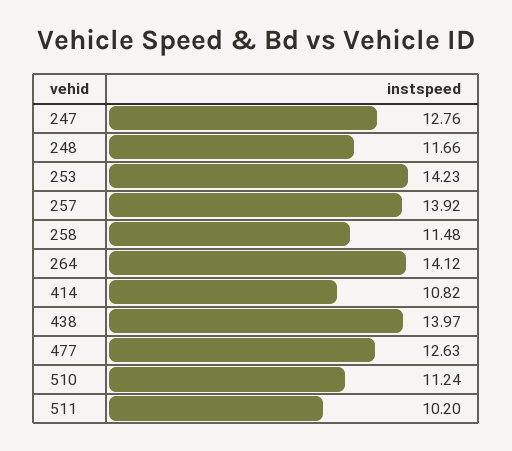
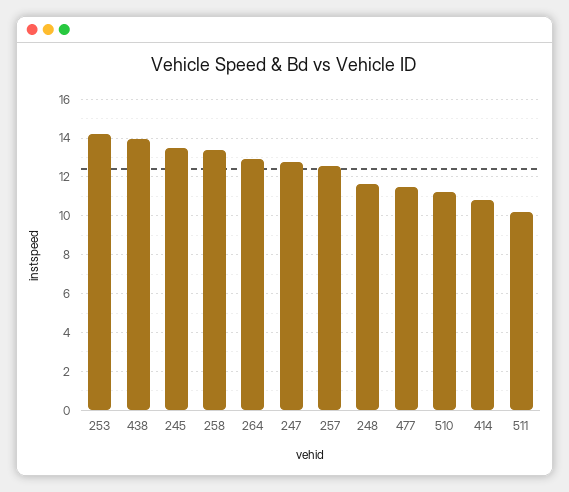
  {
    "247": 12.76,
    "248": 11.66,
    "253": 14.23,
-   "257": 13.92,
+   "257": 12.5,
-   "258": 11.48,
+   "258": 13.5,
-   "264": 14.12,
+   "264": 13,
    "414": 10.82,
    "438": 13.97,
-   "477": 12.63,
+   "477": 11.5,
    "510": 11.24,
-   "511": 10.2
+   "511": 10.2,
+   "245": 13.5
  }

